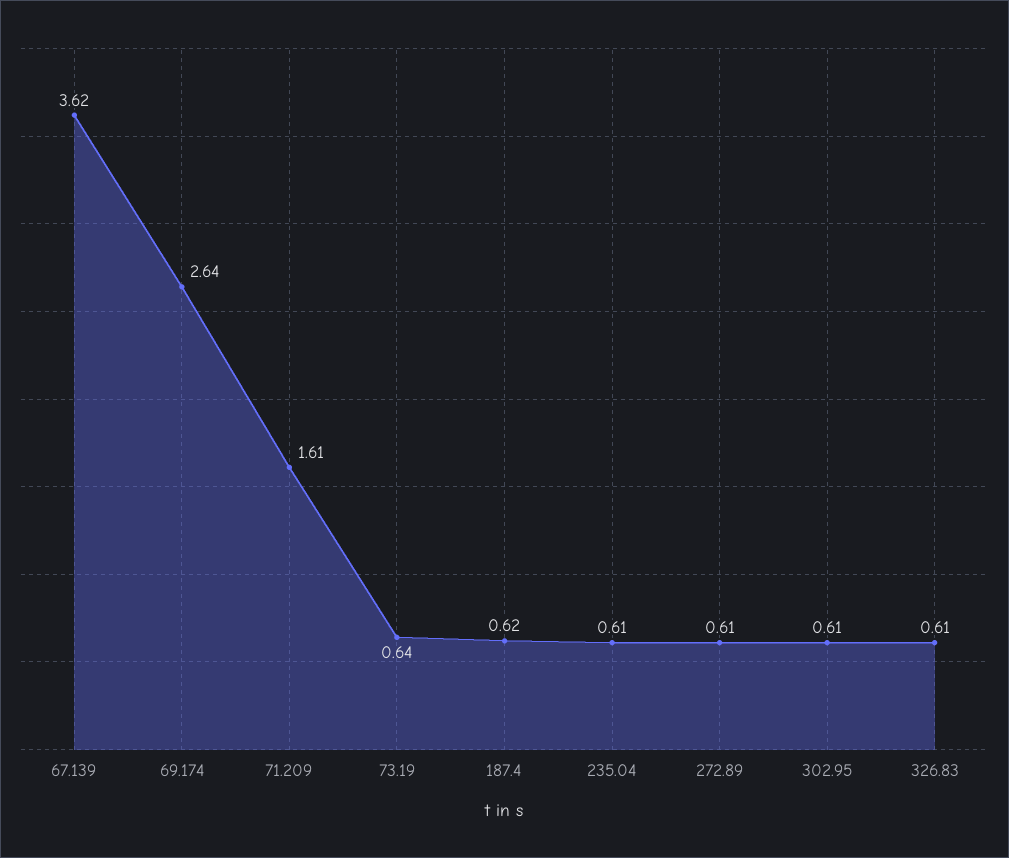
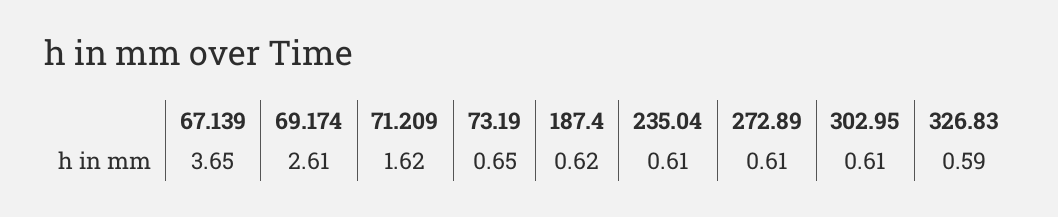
  {
-   "67.139": 3.62,
+   "67.139": 3.65,
-   "69.174": 2.64,
+   "69.174": 2.61,
-   "71.209": 1.61,
+   "71.209": 1.62,
-   "73.19": 0.64,
+   "73.19": 0.65,
    "187.4": 0.62,
    "235.04": 0.61,
    "272.89": 0.61,
    "302.95": 0.61,
-   "326.83": 0.61
+   "326.83": 0.59
  }

